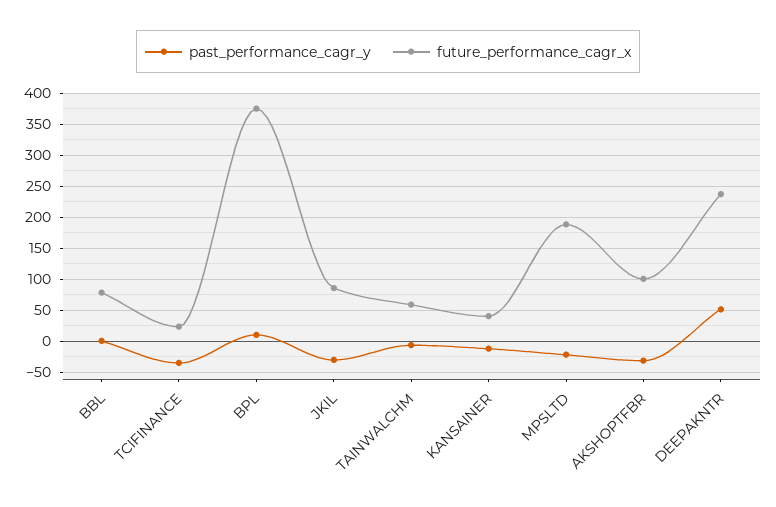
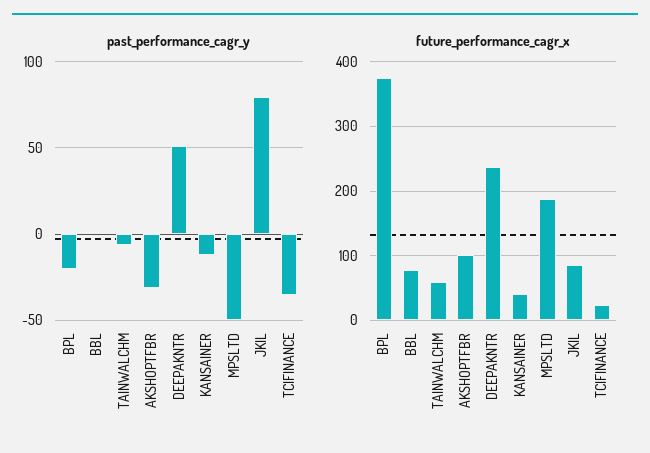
  {
    "past_performance_cagr_y": {
      "BBL": 0,
      "TCIFINANCE": -35,
-     "BPL": 10,
+     "BPL": -20,
-     "JKIL": -30,
+     "JKIL": 80,
      "TAINWALCHM": -5,
      "KANSAINER": -10,
-     "MPSLTD": -20,
+     "MPSLTD": -50,
      "AKSHOPTFBR": -30,
      "DEEPAKNTR": 50
    },
    "future_performance_cagr_x": {
      "BBL": 80,
      "TCIFINANCE": 20,
      "BPL": 370,
      "JKIL": 90,
      "TAINWALCHM": 60,
      "KANSAINER": 40,
      "MPSLTD": 190,
      "AKSHOPTFBR": 100,
      "DEEPAKNTR": 240
    }
  }

